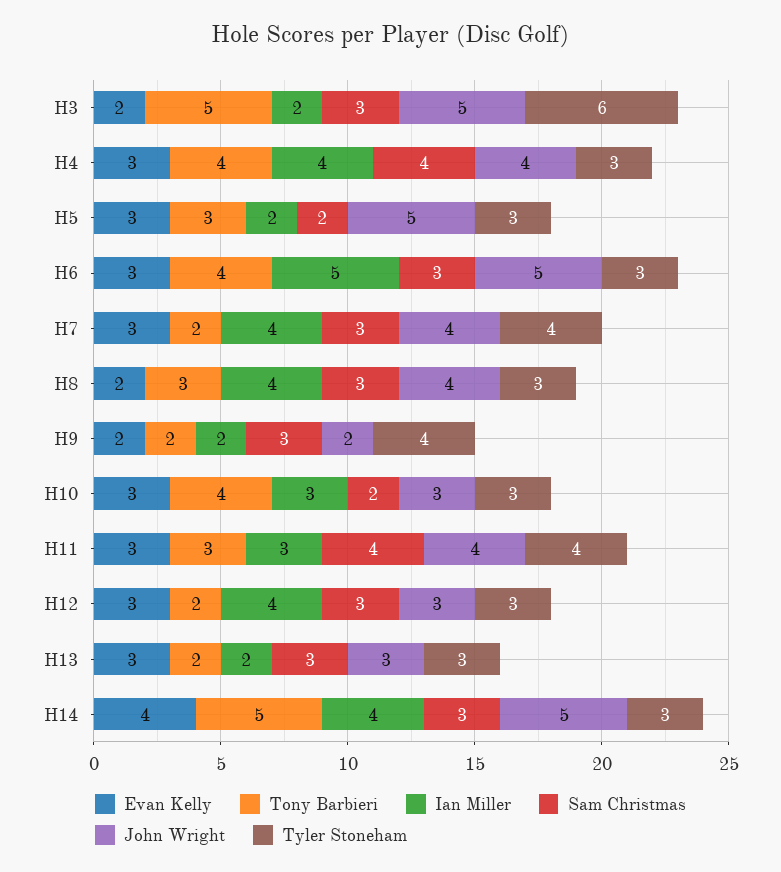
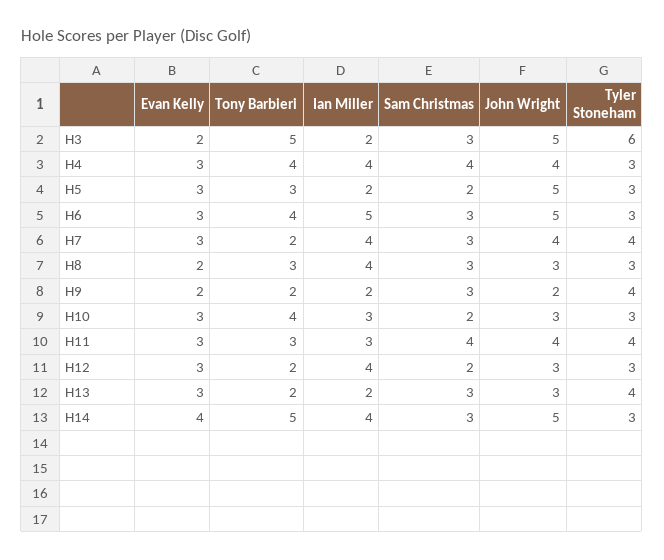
  {
    "Evan Kelly": {
      "H3": 2,
      "H4": 3,
      "H5": 3,
      "H6": 3,
      "H7": 3,
      "H8": 2,
      "H9": 2,
      "H10": 3,
      "H11": 3,
      "H12": 3,
      "H13": 3,
      "H14": 4
    },
    "Tony Barbieri": {
      "H3": 5,
      "H4": 4,
      "H5": 3,
      "H6": 4,
      "H7": 2,
      "H8": 3,
      "H9": 2,
      "H10": 4,
      "H11": 3,
      "H12": 2,
      "H13": 2,
      "H14": 5
    },
    "Ian Miller": {
      "H3": 2,
      "H4": 4,
      "H5": 2,
      "H6": 5,
      "H7": 4,
      "H8": 4,
      "H9": 2,
      "H10": 3,
      "H11": 3,
      "H12": 4,
      "H13": 2,
      "H14": 4
    },
    "Sam Christmas": {
      "H3": 3,
      "H4": 4,
      "H5": 2,
      "H6": 3,
      "H7": 3,
      "H8": 3,
      "H9": 3,
      "H10": 2,
      "H11": 4,
-     "H12": 3,
+     "H12": 2,
      "H13": 3,
      "H14": 3
    },
    "John Wright": {
      "H3": 5,
      "H4": 4,
      "H5": 5,
      "H6": 5,
      "H7": 4,
-     "H8": 4,
+     "H8": 3,
      "H9": 2,
      "H10": 3,
      "H11": 4,
      "H12": 3,
      "H13": 3,
      "H14": 5
    },
    "Tyler Stoneham": {
      "H3": 6,
      "H4": 3,
      "H5": 3,
      "H6": 3,
      "H7": 4,
      "H8": 3,
      "H9": 4,
      "H10": 3,
      "H11": 4,
      "H12": 3,
-     "H13": 3,
+     "H13": 4,
      "H14": 3
    }
  }

